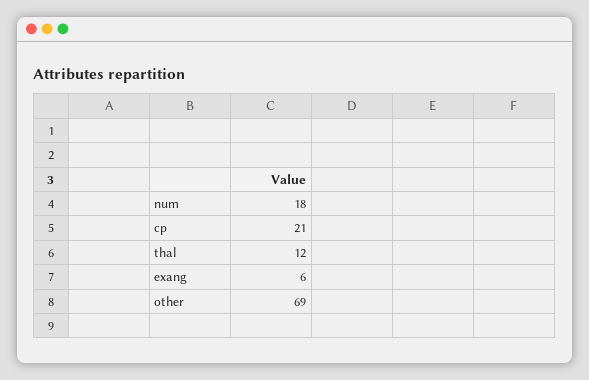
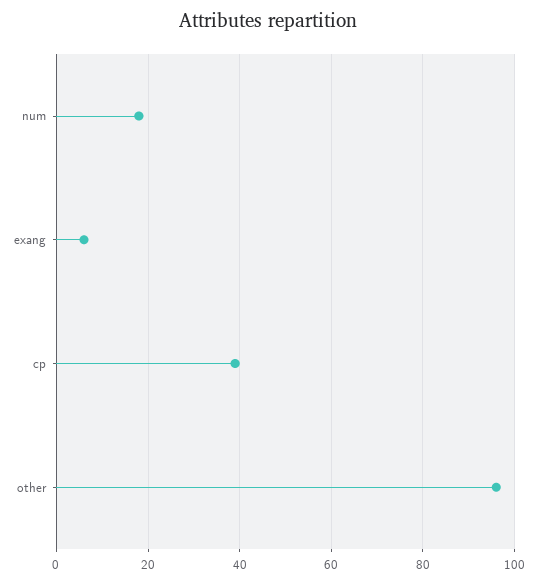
  {
    "num": 18,
-   "cp": 21,
+   "cp": 40,
-   "thal": 12,
    "exang": 6,
-   "other": 69
+   "other": 95
  }

